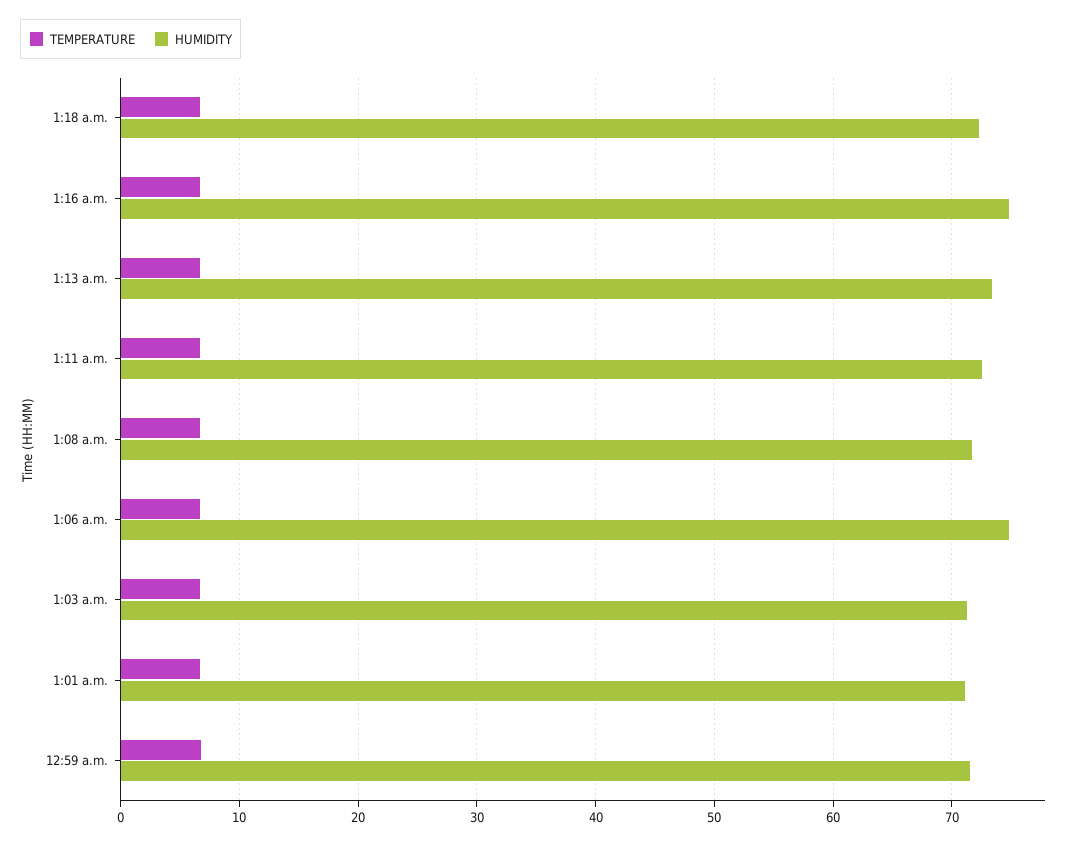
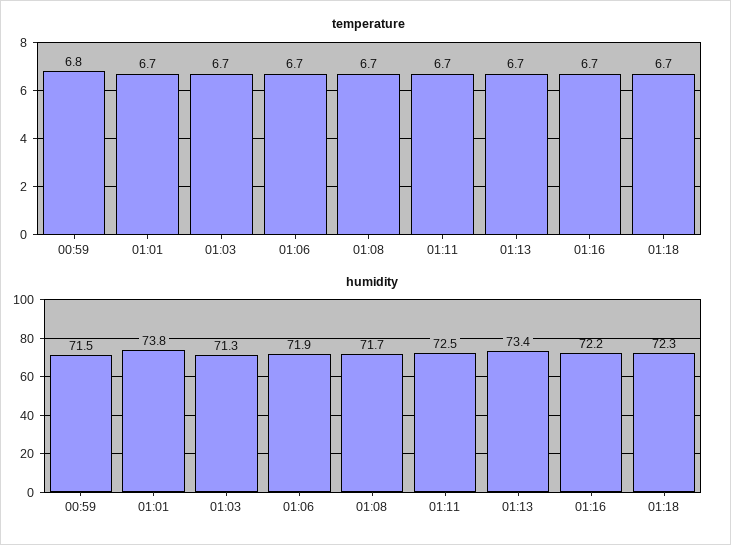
  {
    "TEMPERATURE": {
      "1:18 a.m.": 6.7,
      "1:16 a.m.": 6.7,
      "1:13 a.m.": 6.7,
      "1:11 a.m.": 6.7,
      "1:08 a.m.": 6.7,
      "1:06 a.m.": 6.7,
      "1:03 a.m.": 6.7,
      "1:01 a.m.": 6.7,
      "12:59 a.m.": 6.8
    },
    "HUMIDITY": {
      "1:18 a.m.": 72.3,
-     "1:16 a.m.": 75,
+     "1:16 a.m.": 72.2,
      "1:13 a.m.": 73.4,
      "1:11 a.m.": 72.5,
      "1:08 a.m.": 71.7,
-     "1:06 a.m.": 75,
+     "1:06 a.m.": 71.9,
      "1:03 a.m.": 71.3,
-     "1:01 a.m.": 71,
+     "1:01 a.m.": 73.8,
      "12:59 a.m.": 71.5
    }
  }

